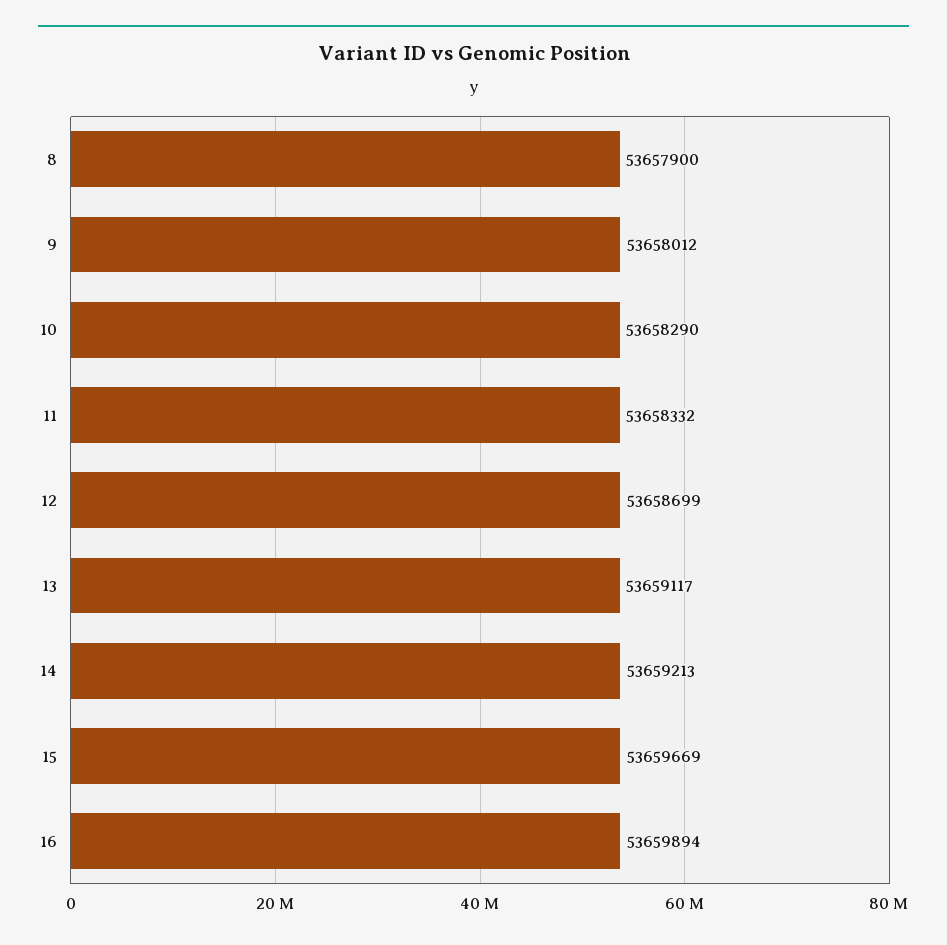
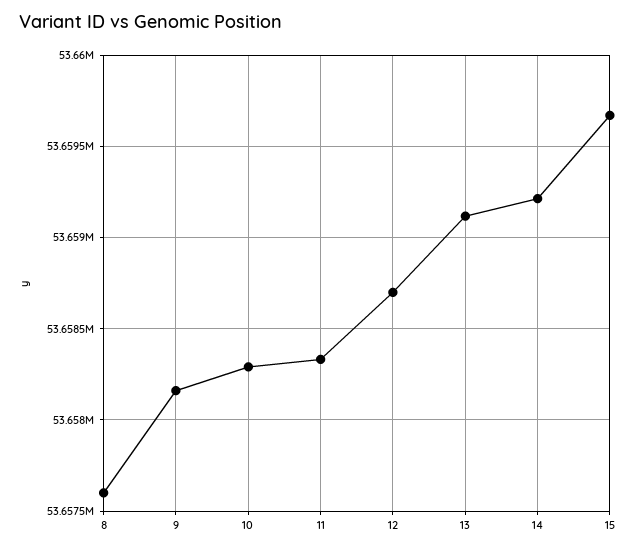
  {
-   "8": 53657900,
+   "8": 53657600,
-   "9": 53658012,
+   "9": 53658150,
    "10": 53658290,
    "11": 53658332,
    "12": 53658699,
    "13": 53659117,
    "14": 53659213,
-   "15": 53659669,
+   "15": 53659669
-   "16": 53659894
  }

